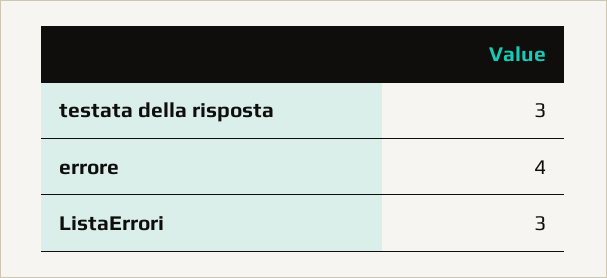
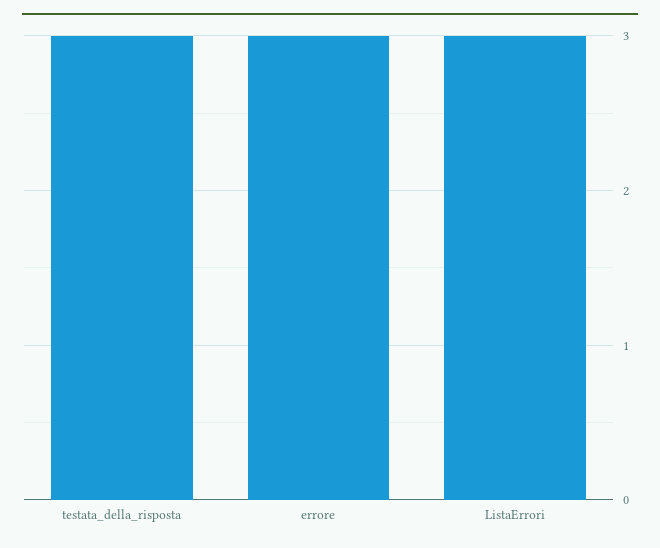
  {
    "testata della risposta": 3,
-   "errore": 4,
+   "errore": 3,
    "ListaErrori": 3
  }

